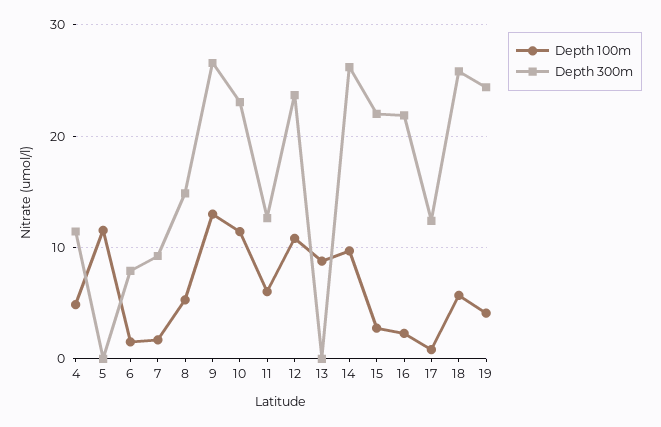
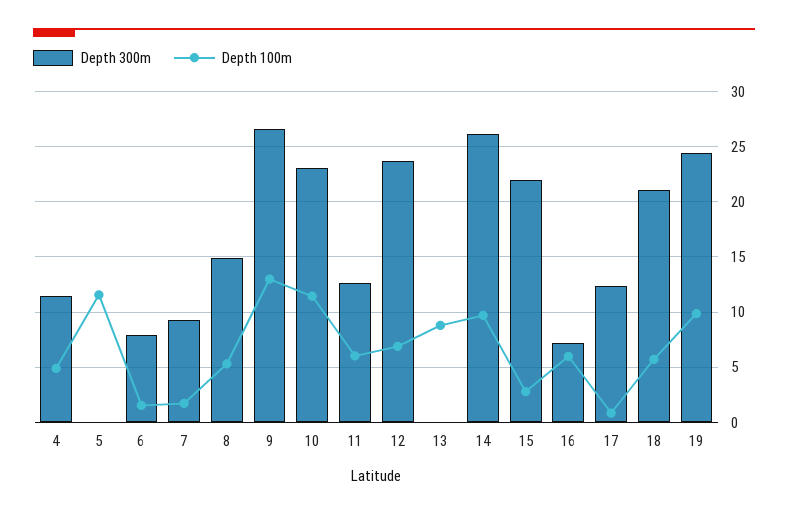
  {
    "Depth 100m": {
      "4": 5,
      "5": 12,
      "6": 2,
      "7": 2,
      "8": 5,
      "9": 13,
      "10": 11,
      "11": 6,
-     "12": 11,
+     "12": 7,
      "13": 9,
      "14": 10,
      "15": 3,
-     "16": 2,
+     "16": 6,
      "17": 1,
      "18": 6,
-     "19": 4
+     "19": 10
    },
    "Depth 300m": {
      "4": 11,
      "5": 0,
      "6": 8,
      "7": 9,
      "8": 15,
      "9": 27,
      "10": 23,
      "11": 13,
      "12": 24,
      "13": 0,
      "14": 26,
      "15": 22,
-     "16": 22,
+     "16": 7,
      "17": 12,
-     "18": 26,
+     "18": 21,
      "19": 24
    }
  }

